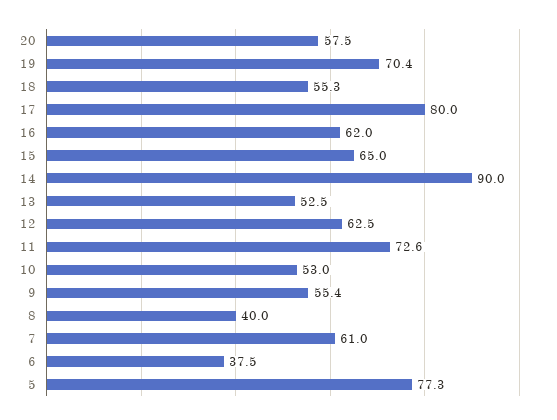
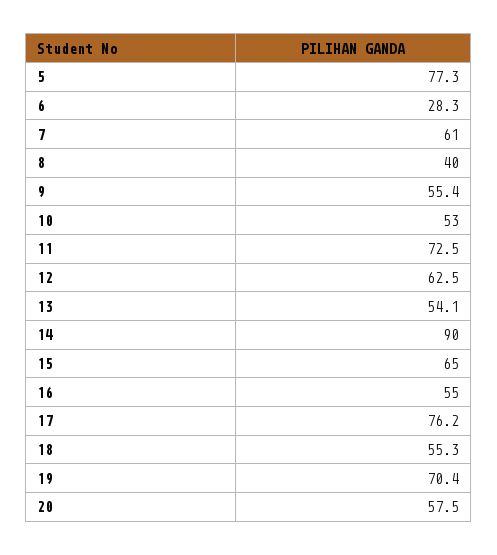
  {
    "20": 57.5,
    "19": 70.4,
    "18": 55.3,
-   "17": 80,
+   "17": 76.2,
-   "16": 62,
+   "16": 55,
    "15": 65,
    "14": 90,
-   "13": 52.5,
+   "13": 54.1,
    "12": 62.5,
-   "11": 72.6,
+   "11": 72.5,
    "10": 53,
    "9": 55.4,
    "8": 40,
    "7": 61,
-   "6": 37.5,
+   "6": 28.3,
    "5": 77.3
  }

